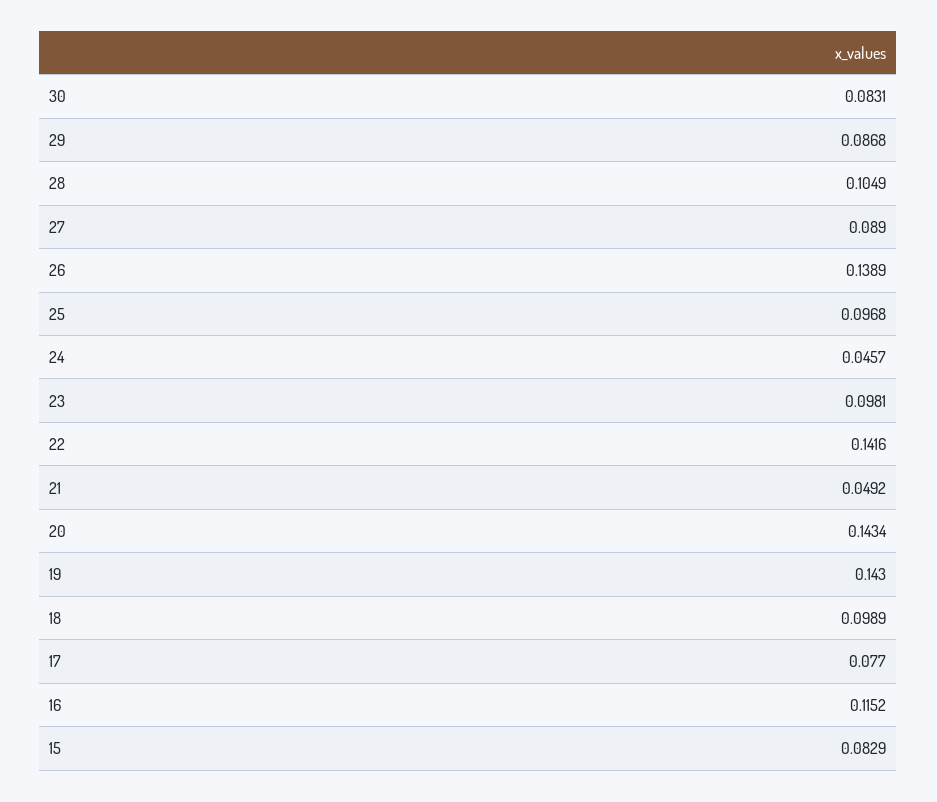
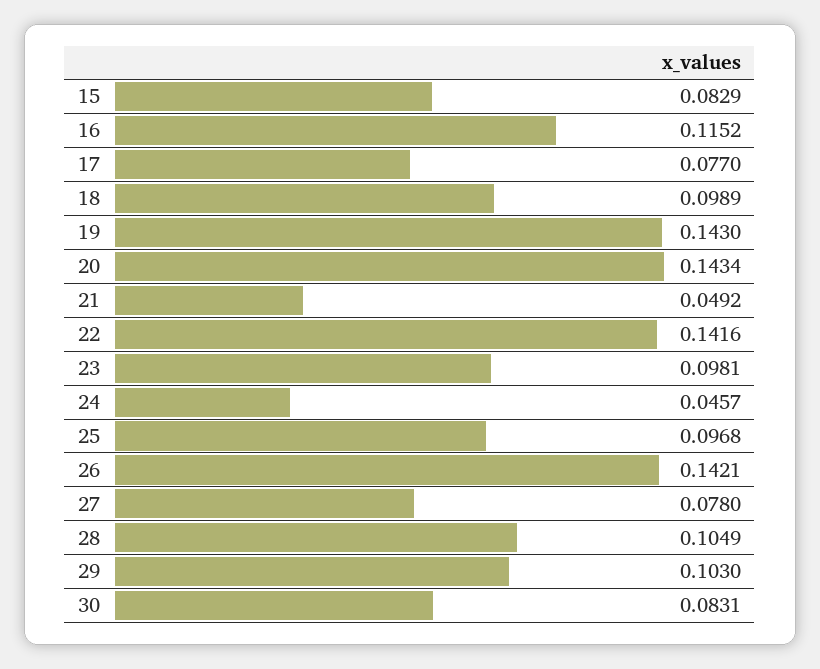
  {
    "30": 0.0831,
-   "29": 0.0868,
+   "29": 0.103,
    "28": 0.1049,
-   "27": 0.089,
+   "27": 0.078,
-   "26": 0.1389,
+   "26": 0.1421,
    "25": 0.0968,
    "24": 0.0457,
    "23": 0.0981,
    "22": 0.1416,
    "21": 0.0492,
    "20": 0.1434,
    "19": 0.143,
    "18": 0.0989,
    "17": 0.077,
    "16": 0.1152,
    "15": 0.0829
  }

